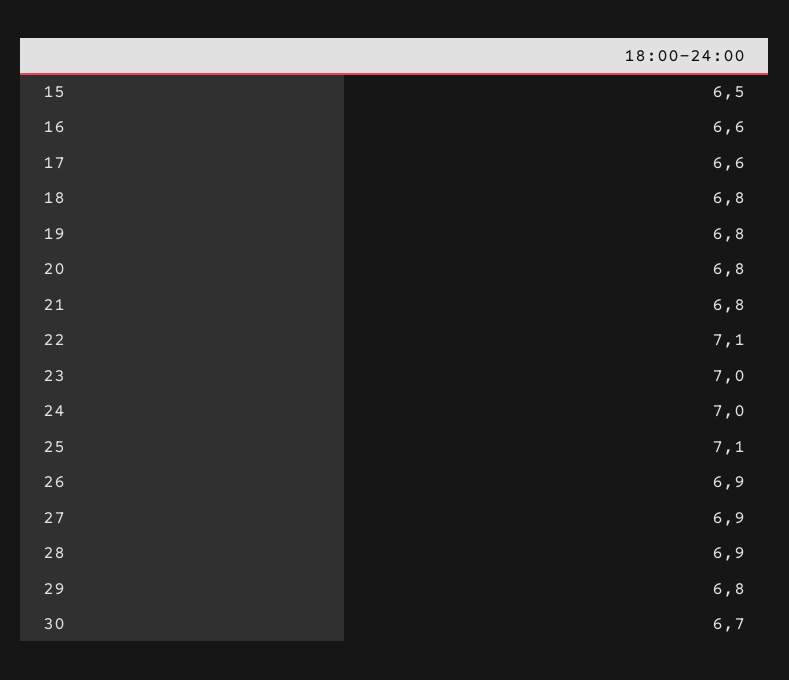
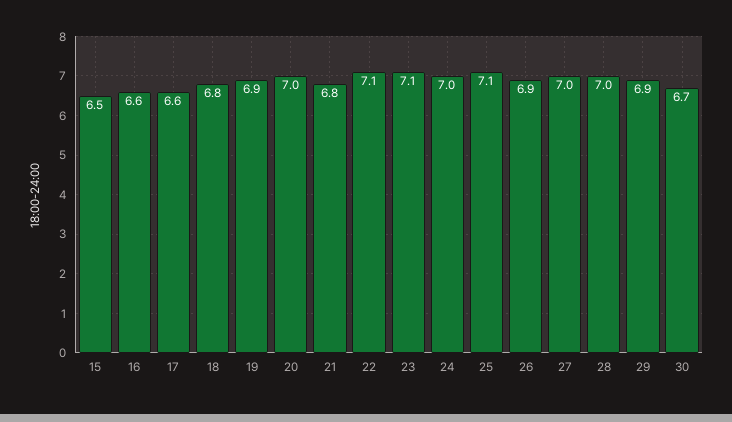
  {
    "15": 6.5,
    "16": 6.6,
    "17": 6.6,
    "18": 6.8,
-   "19": 6.8,
+   "19": 6.9,
-   "20": 6.8,
+   "20": 7,
    "21": 6.8,
    "22": 7.1,
-   "23": 7,
+   "23": 7.1,
    "24": 7,
    "25": 7.1,
    "26": 6.9,
-   "27": 6.9,
+   "27": 7,
-   "28": 6.9,
+   "28": 7,
-   "29": 6.8,
+   "29": 6.9,
    "30": 6.7
  }

